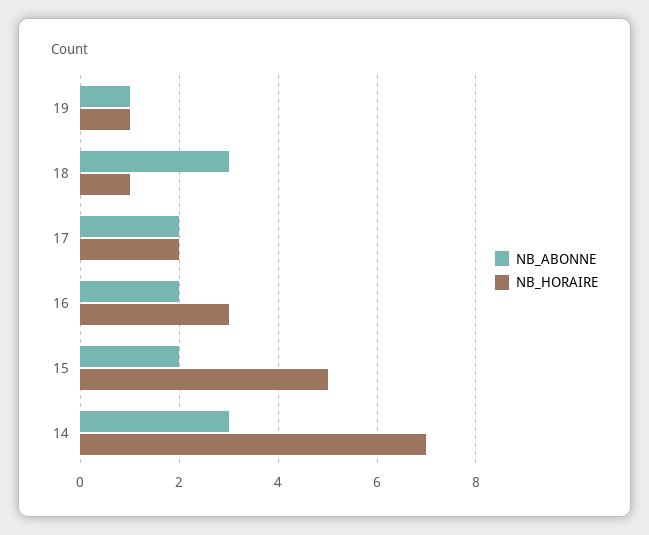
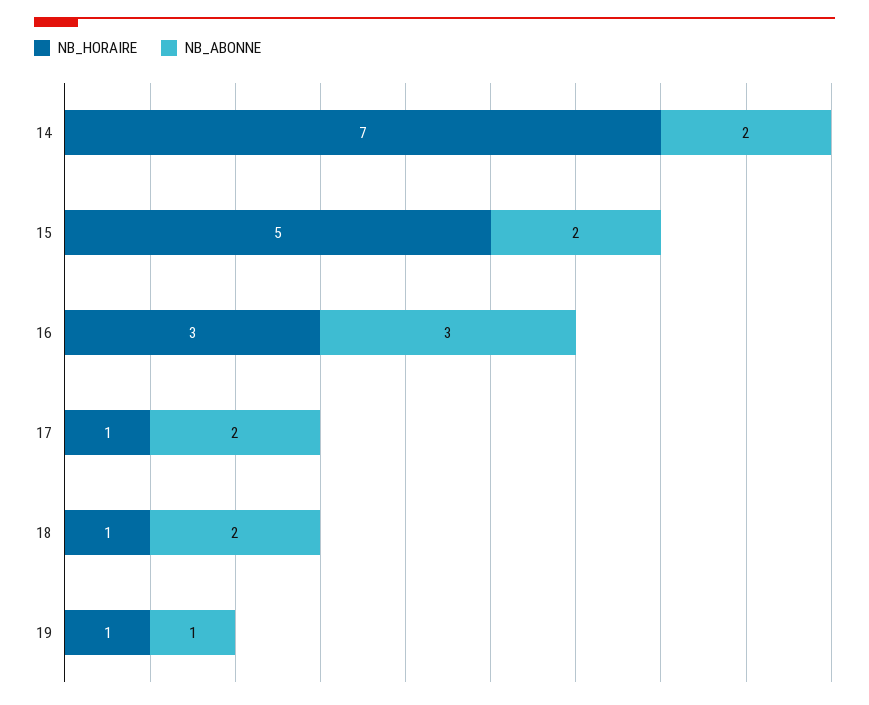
  {
    "NB_ABONNE": {
      "19": 1,
-     "18": 3,
+     "18": 2,
      "17": 2,
-     "16": 2,
+     "16": 3,
      "15": 2,
-     "14": 3
+     "14": 2
    },
    "NB_HORAIRE": {
      "19": 1,
      "18": 1,
-     "17": 2,
+     "17": 1,
      "16": 3,
      "15": 5,
      "14": 7
    }
  }

